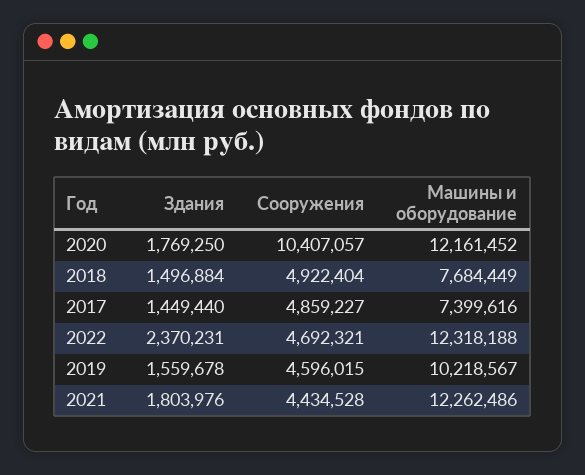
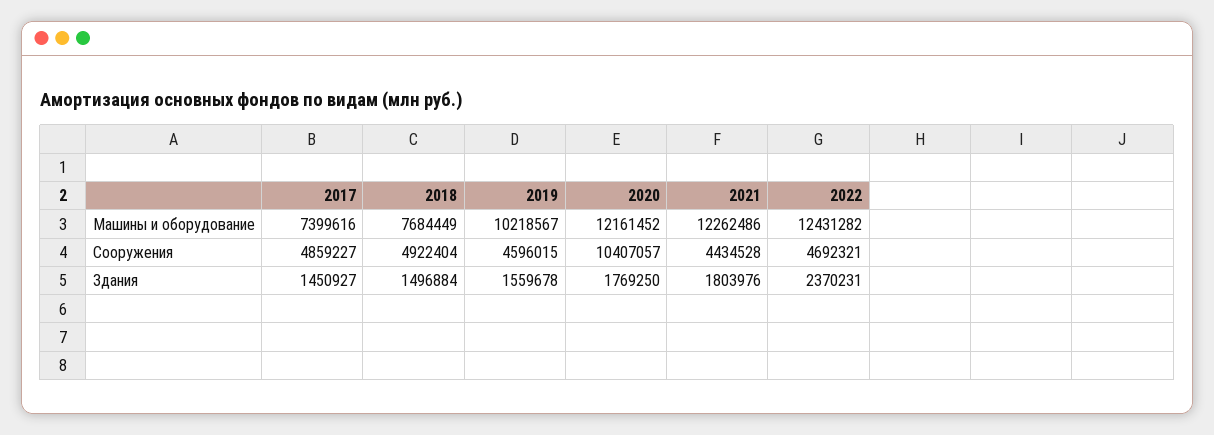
  {
    "Здания": {
      "2020": 1769250,
      "2018": 1496884,
-     "2017": 1449440,
+     "2017": 1450927,
      "2022": 2370231,
      "2019": 1559678,
      "2021": 1803976
    },
    "Сооружения": {
      "2020": 10407057,
      "2018": 4922404,
      "2017": 4859227,
      "2022": 4692321,
      "2019": 4596015,
      "2021": 4434528
    },
    "Машины и оборудование": {
      "2020": 12161452,
      "2018": 7684449,
      "2017": 7399616,
-     "2022": 12318188,
+     "2022": 12431282,
      "2019": 10218567,
      "2021": 12262486
    }
  }

